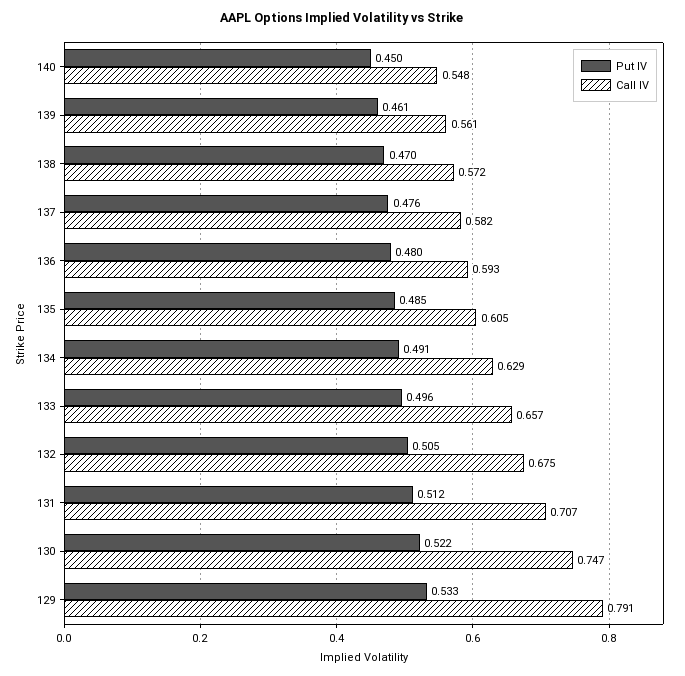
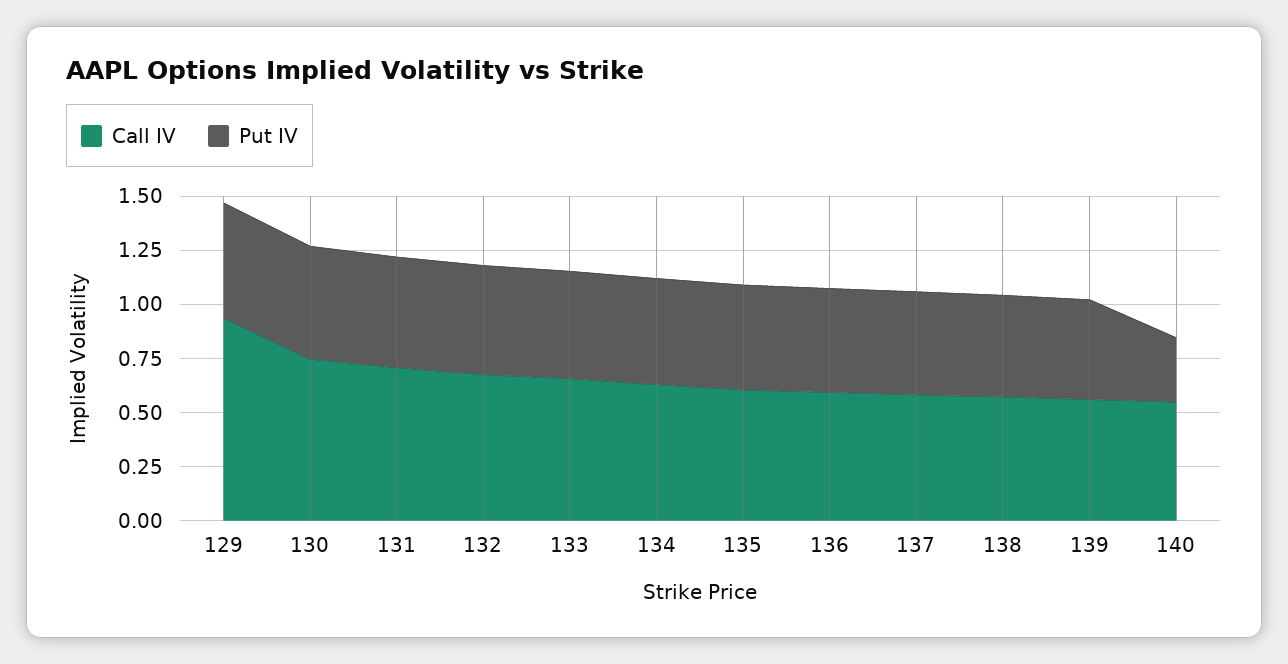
  {
    "Put IV": {
-     "140": 0.45,
+     "140": 0.3,
      "139": 0.461,
      "138": 0.47,
      "137": 0.476,
      "136": 0.48,
      "135": 0.485,
      "134": 0.491,
      "133": 0.496,
      "132": 0.505,
      "131": 0.512,
      "130": 0.522,
      "129": 0.533
    },
    "Call IV": {
      "140": 0.548,
      "139": 0.561,
      "138": 0.572,
      "137": 0.582,
      "136": 0.593,
      "135": 0.605,
      "134": 0.629,
      "133": 0.657,
      "132": 0.675,
      "131": 0.707,
      "130": 0.747,
-     "129": 0.791
+     "129": 0.95
    }
  }

